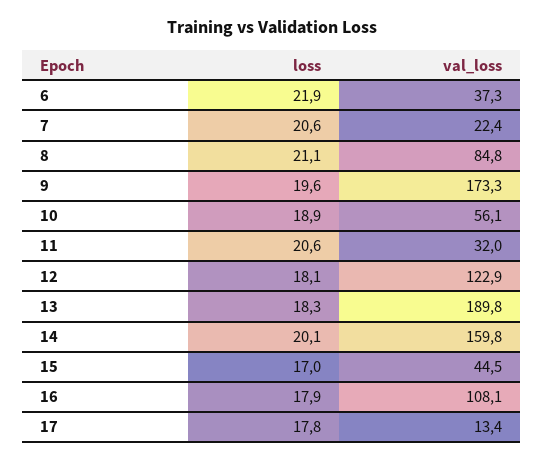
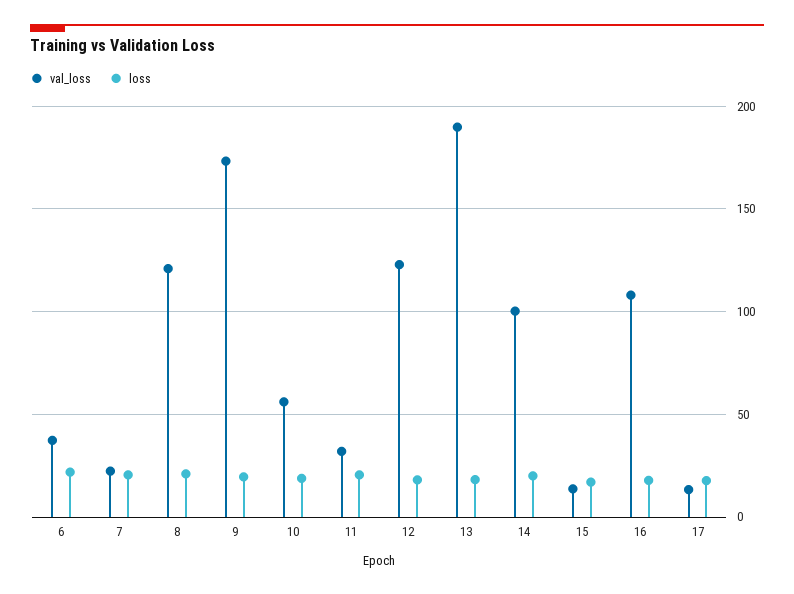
  {
    "loss": {
      "6": 21.9,
      "7": 20.6,
      "8": 21.1,
      "9": 19.6,
      "10": 18.9,
      "11": 20.6,
      "12": 18.1,
      "13": 18.3,
      "14": 20.1,
      "15": 17,
      "16": 17.9,
      "17": 17.8
    },
    "val_loss": {
      "6": 37.3,
      "7": 22.4,
-     "8": 84.8,
+     "8": 120,
      "9": 173.3,
      "10": 56.1,
      "11": 32,
      "12": 122.9,
      "13": 189.8,
-     "14": 159.8,
+     "14": 100,
-     "15": 44.5,
+     "15": 15,
      "16": 108.1,
      "17": 13.4
    }
  }

